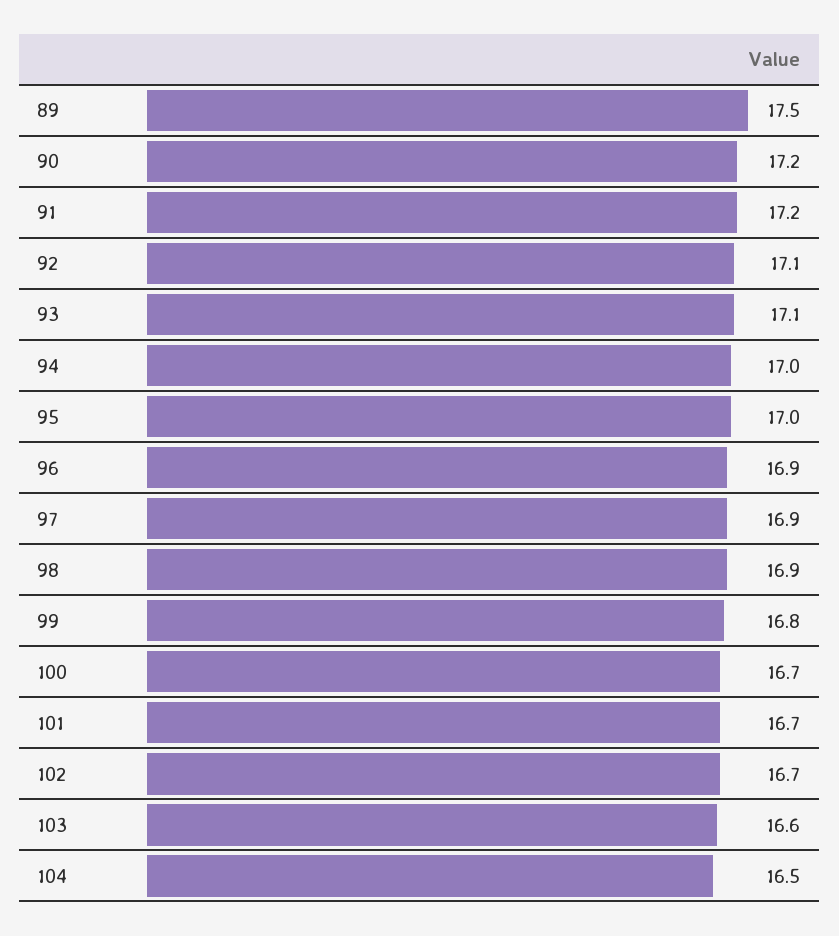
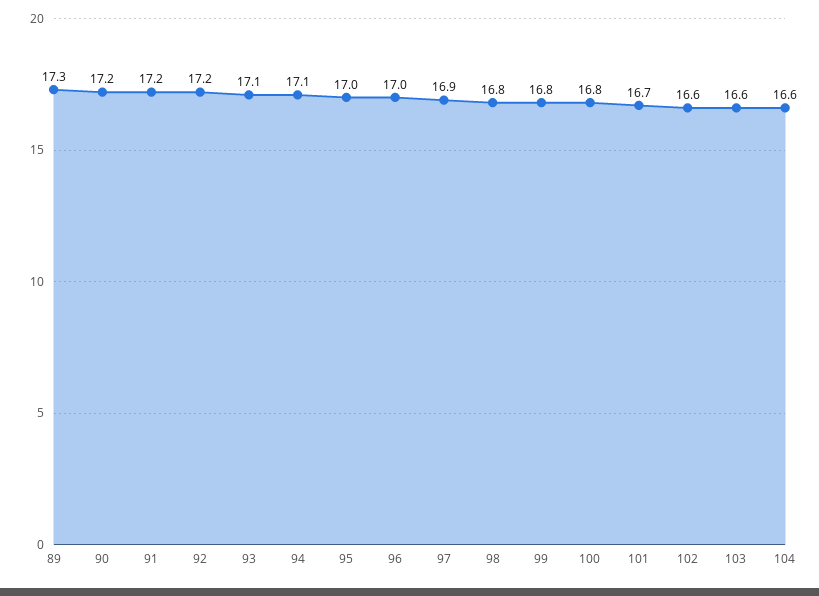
  {
-   "89": 17.5,
+   "89": 17.3,
    "90": 17.2,
    "91": 17.2,
-   "92": 17.1,
+   "92": 17.2,
    "93": 17.1,
-   "94": 17,
+   "94": 17.1,
    "95": 17,
-   "96": 16.9,
+   "96": 17,
    "97": 16.9,
-   "98": 16.9,
+   "98": 16.8,
    "99": 16.8,
-   "100": 16.7,
+   "100": 16.8,
    "101": 16.7,
-   "102": 16.7,
+   "102": 16.6,
    "103": 16.6,
-   "104": 16.5
+   "104": 16.6
  }

